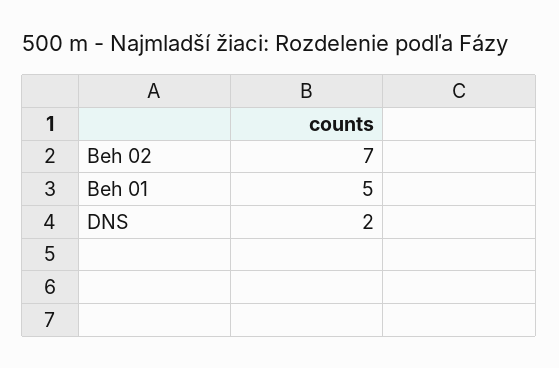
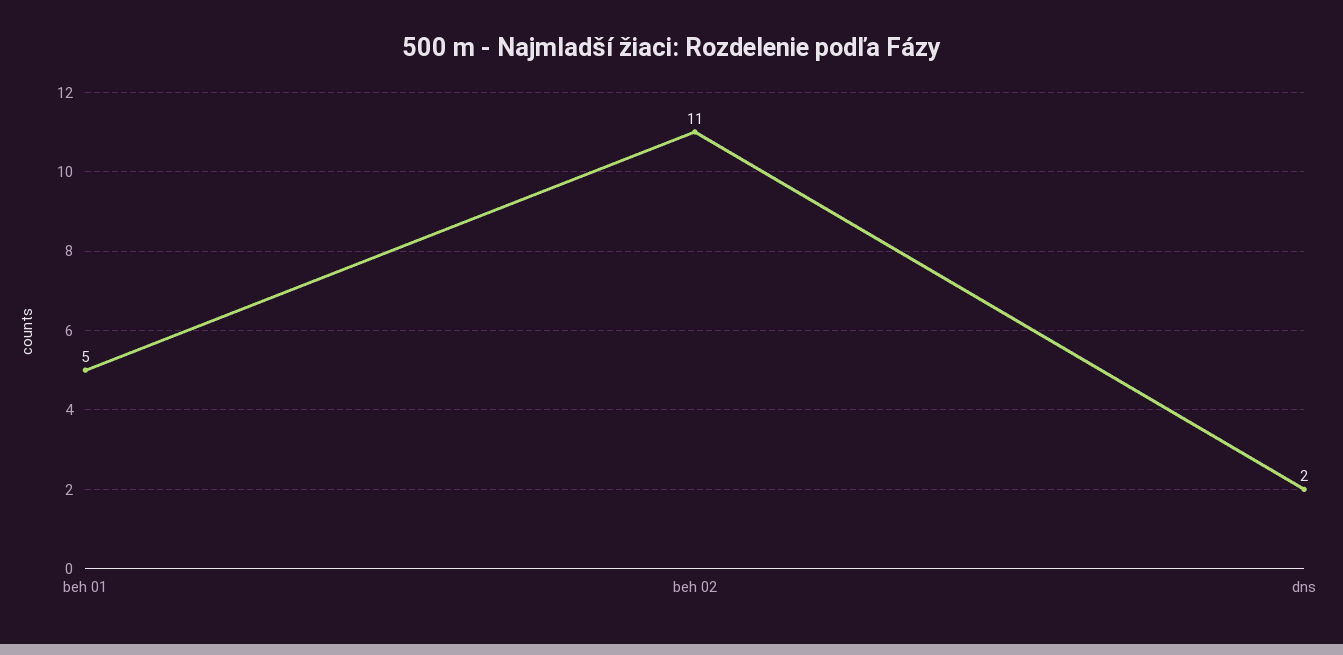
  {
-   "Beh 02": 7,
+   "Beh 02": 11,
    "Beh 01": 5,
    "DNS": 2
  }

